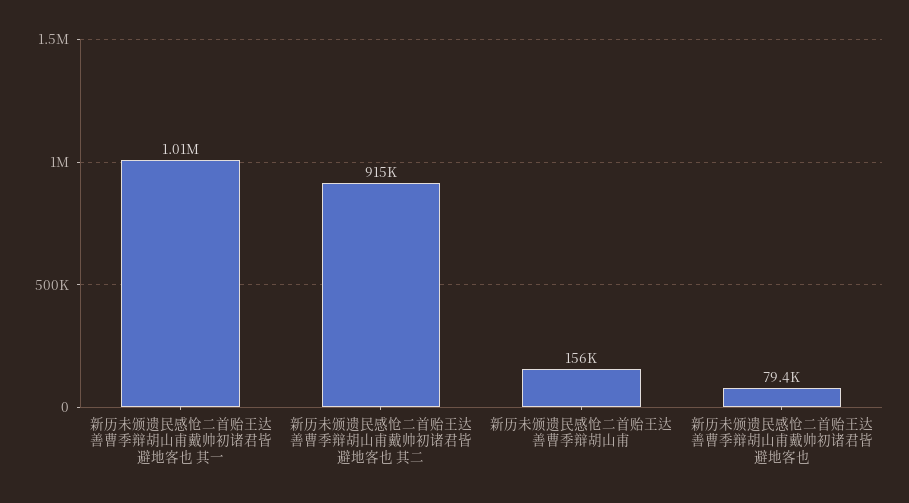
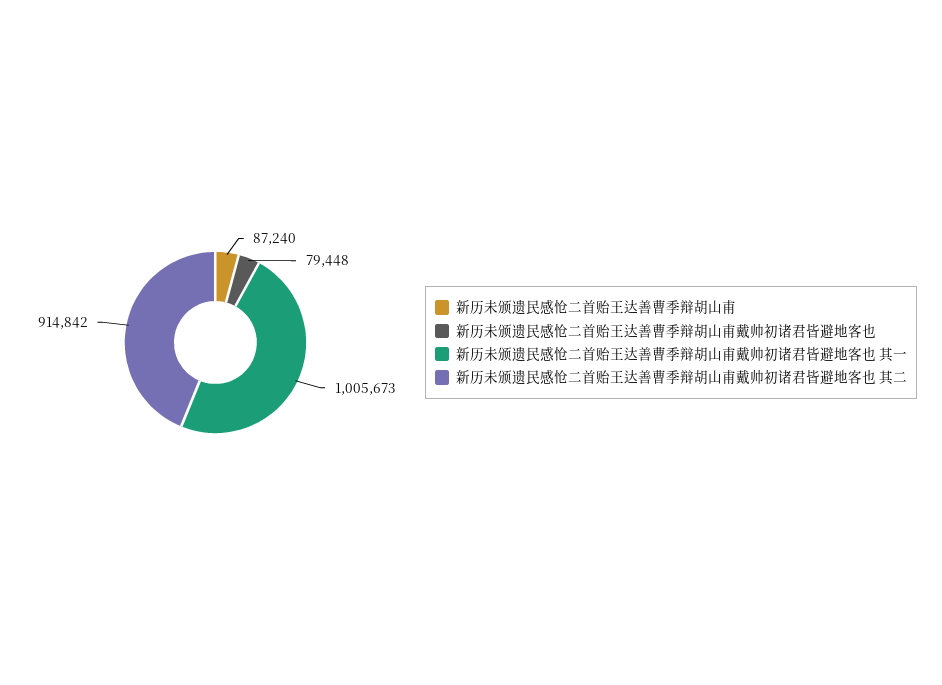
  {
    "新历未颁遗民感怆二首贻王达善曹季辩胡山甫戴帅初诸君皆避地客也 其一": 1005673,
    "新历未颁遗民感怆二首贻王达善曹季辩胡山甫戴帅初诸君皆避地客也 其二": 914842,
-   "新历未颁遗民感怆二首贻王达善曹季辩胡山甫": 156000,
+   "新历未颁遗民感怆二首贻王达善曹季辩胡山甫": 87240,
    "新历未颁遗民感怆二首贻王达善曹季辩胡山甫戴帅初诸君皆避地客也": 79448
  }

